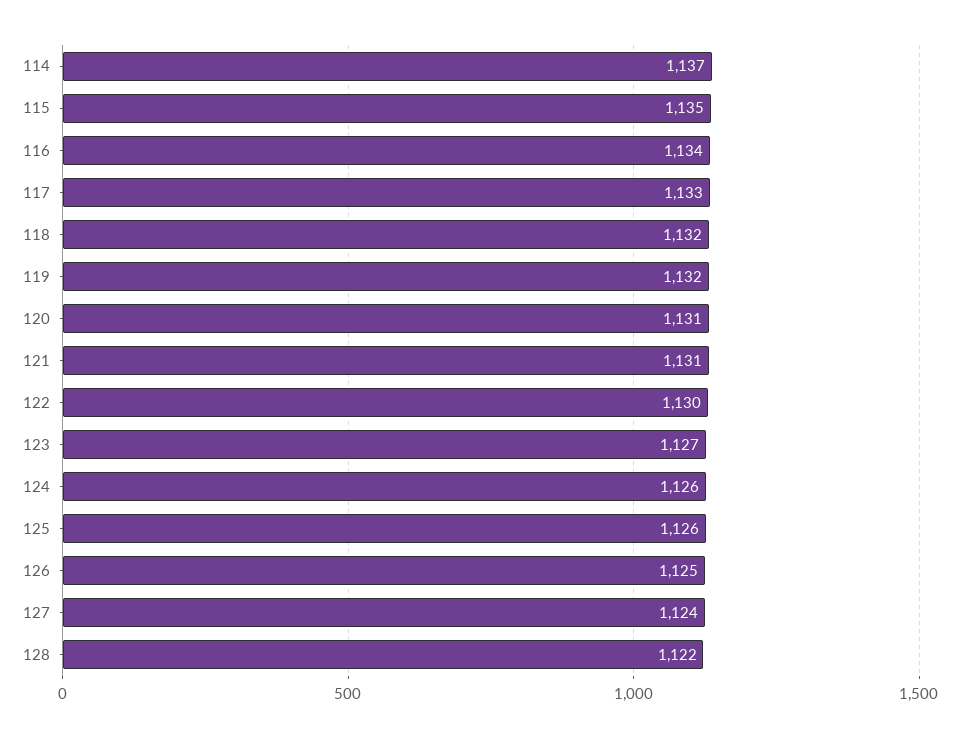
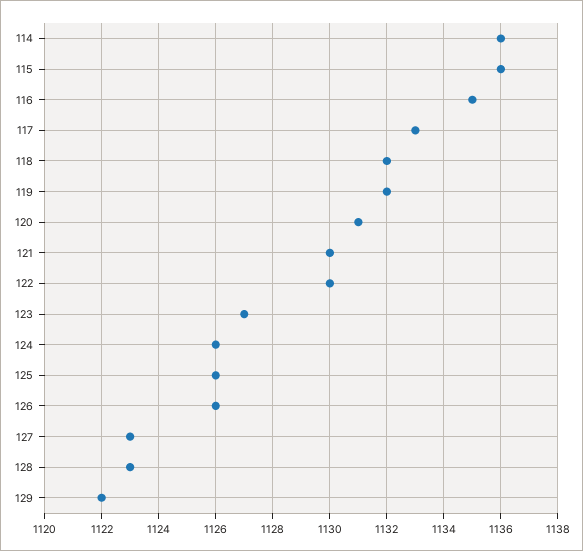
  {
-   "114": 1137,
+   "114": 1136,
-   "115": 1135,
+   "115": 1136,
-   "116": 1134,
+   "116": 1135,
    "117": 1133,
    "118": 1132,
    "119": 1132,
    "120": 1131,
-   "121": 1131,
+   "121": 1130,
    "122": 1130,
    "123": 1127,
    "124": 1126,
    "125": 1126,
-   "126": 1125,
+   "126": 1126,
-   "127": 1124,
+   "127": 1123,
-   "128": 1122
+   "128": 1123,
+   "129": 1122
  }

